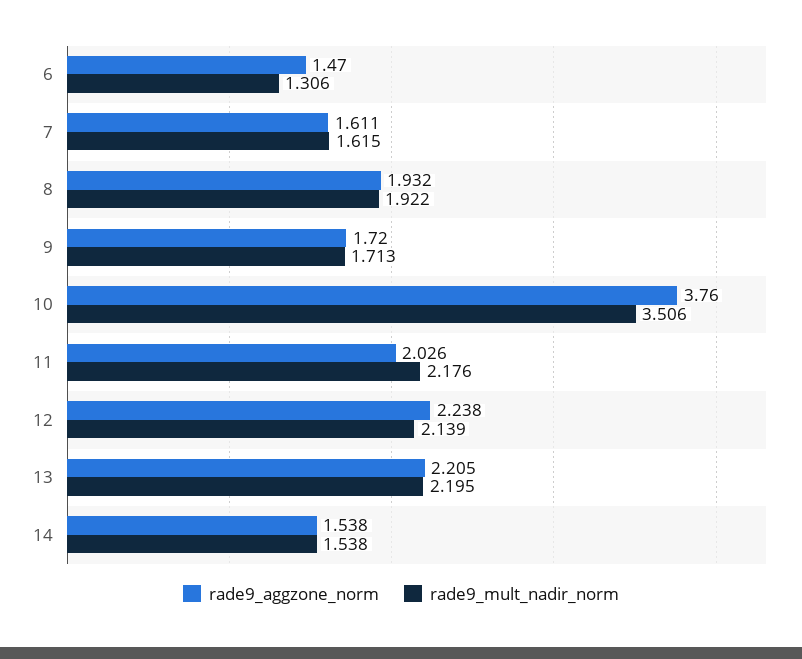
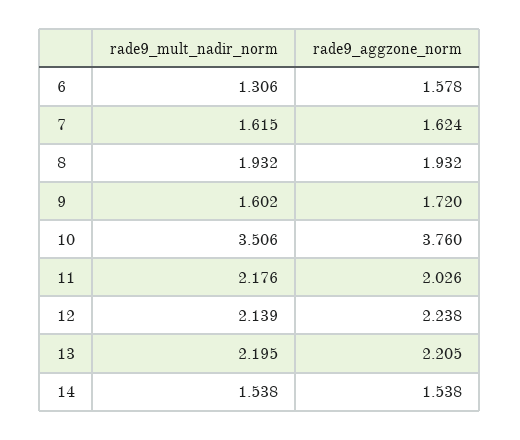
  {
    "rade9_aggzone_norm": {
-     "6": 1.47,
+     "6": 1.578,
-     "7": 1.611,
+     "7": 1.624,
      "8": 1.932,
      "9": 1.72,
      "10": 3.76,
      "11": 2.026,
      "12": 2.238,
      "13": 2.205,
      "14": 1.538
    },
    "rade9_mult_nadir_norm": {
      "6": 1.306,
      "7": 1.615,
-     "8": 1.922,
+     "8": 1.932,
-     "9": 1.713,
+     "9": 1.602,
      "10": 3.506,
      "11": 2.176,
      "12": 2.139,
      "13": 2.195,
      "14": 1.538
    }
  }

